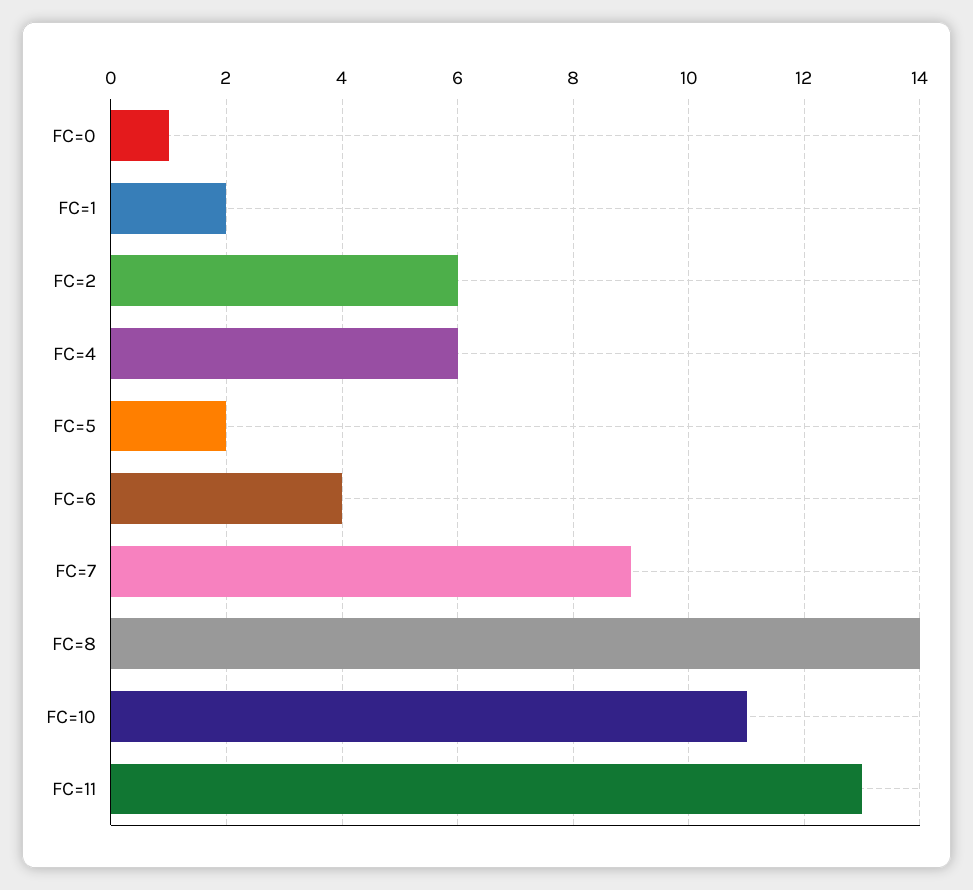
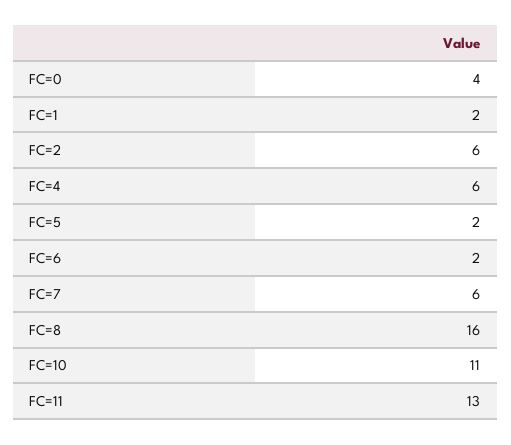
  {
-   "FC=0": 1,
+   "FC=0": 4,
    "FC=1": 2,
    "FC=2": 6,
    "FC=4": 6,
    "FC=5": 2,
-   "FC=6": 4,
+   "FC=6": 2,
-   "FC=7": 9,
+   "FC=7": 6,
-   "FC=8": 14,
+   "FC=8": 16,
    "FC=10": 11,
    "FC=11": 13
  }

